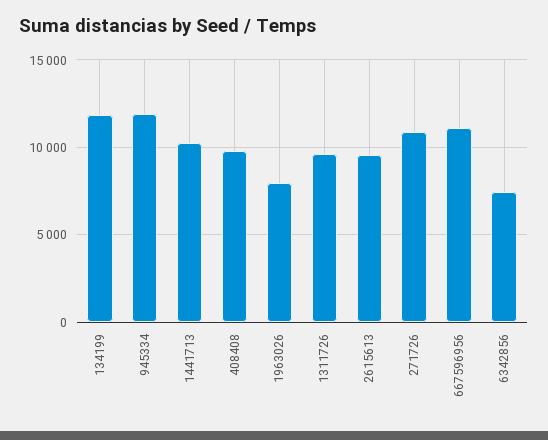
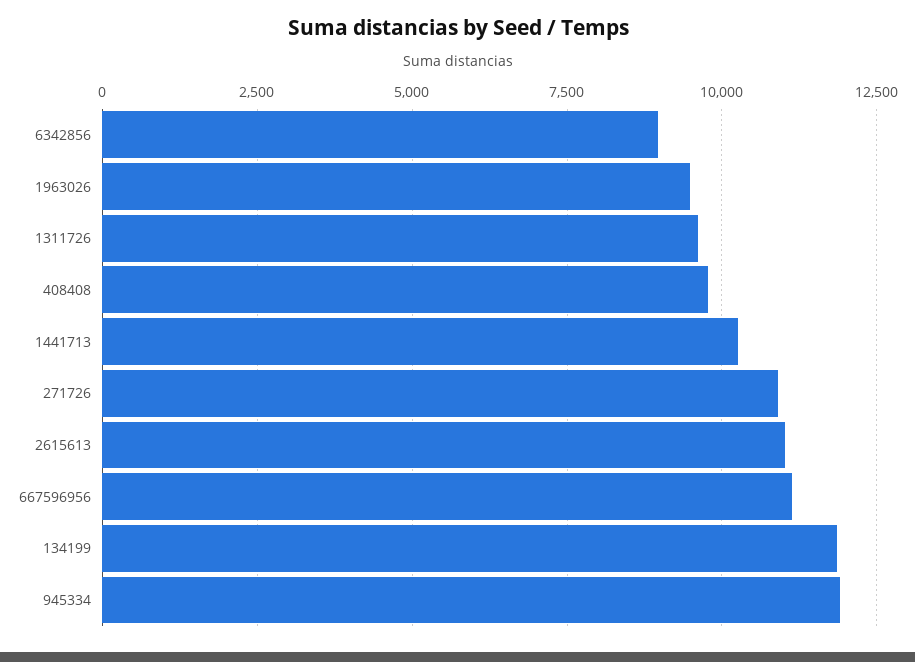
  {
    "134199": 11750,
    "945334": 12000,
    "1441713": 10250,
    "408408": 9750,
-   "1963026": 8000,
+   "1963026": 9500,
    "1311726": 9500,
-   "2615613": 9500,
+   "2615613": 11000,
    "271726": 11000,
    "667596956": 11250,
-   "6342856": 7500
+   "6342856": 9000
  }

